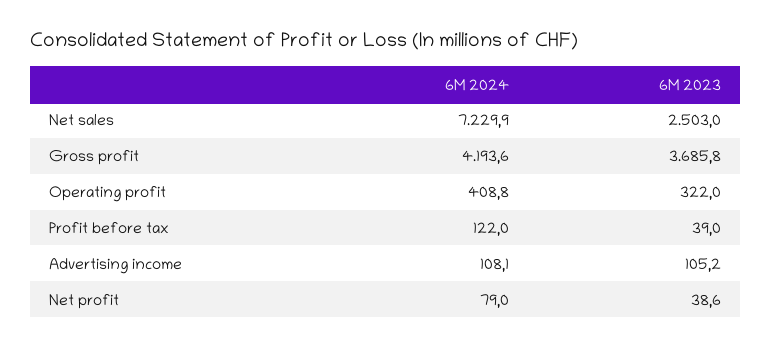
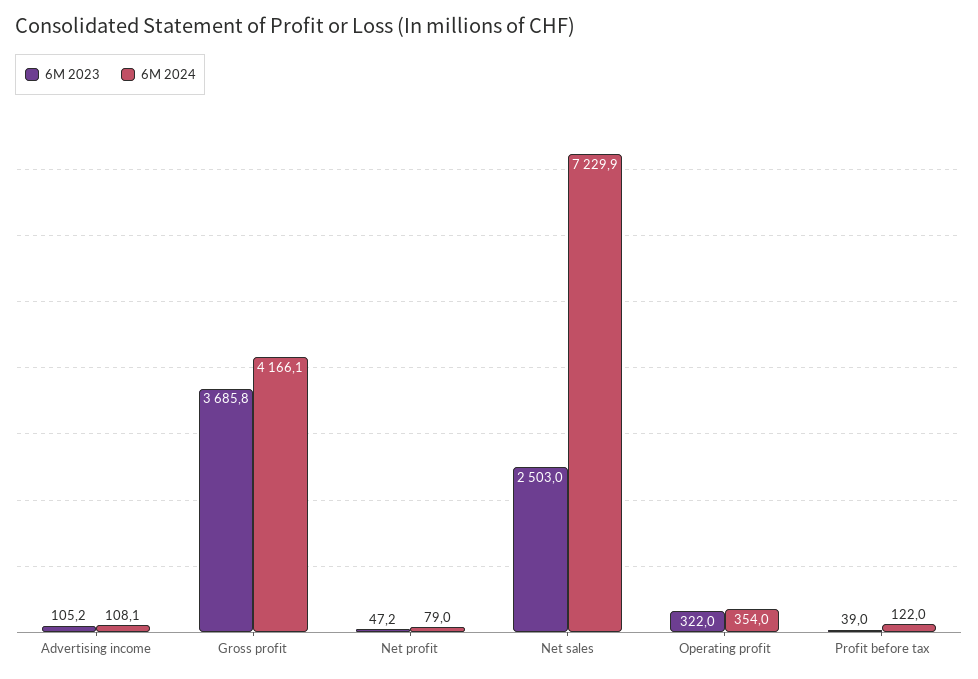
  {
    "6M 2024": {
      "Net sales": 7229.9,
-     "Gross profit": 4193.6,
+     "Gross profit": 4166.1,
-     "Operating profit": 408.8,
+     "Operating profit": 354,
      "Profit before tax": 122,
      "Advertising income": 108.1,
      "Net profit": 79
    },
    "6M 2023": {
      "Net sales": 2503,
      "Gross profit": 3685.8,
      "Operating profit": 322,
      "Profit before tax": 39,
      "Advertising income": 105.2,
-     "Net profit": 38.6
+     "Net profit": 47.2
    }
  }

